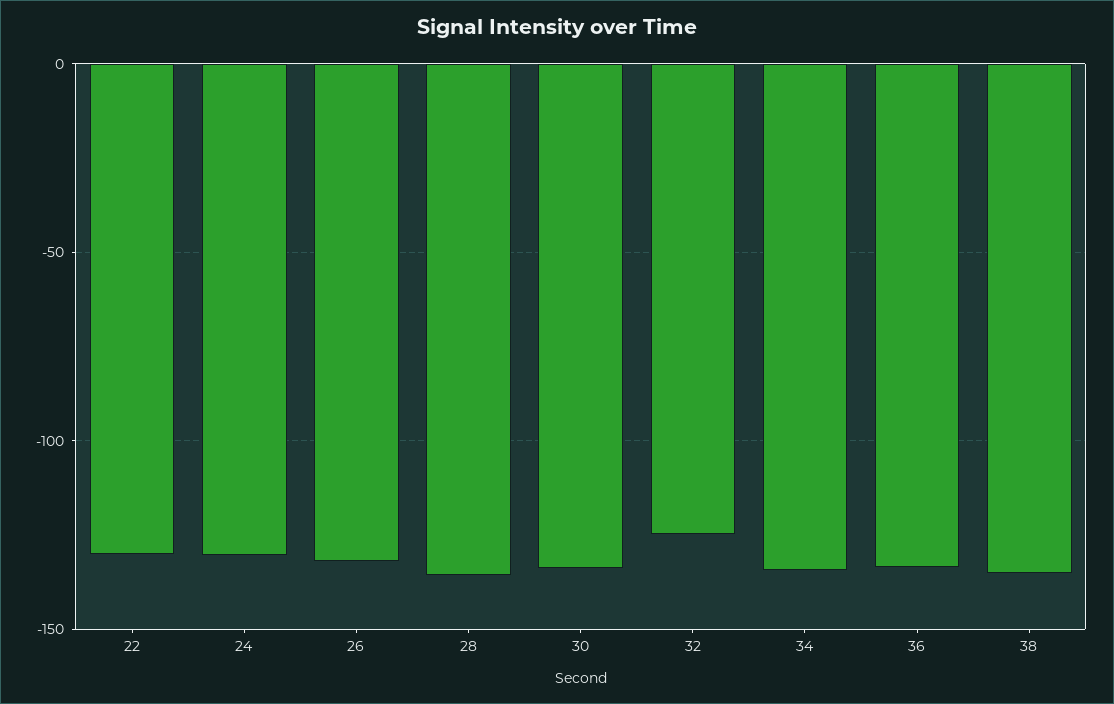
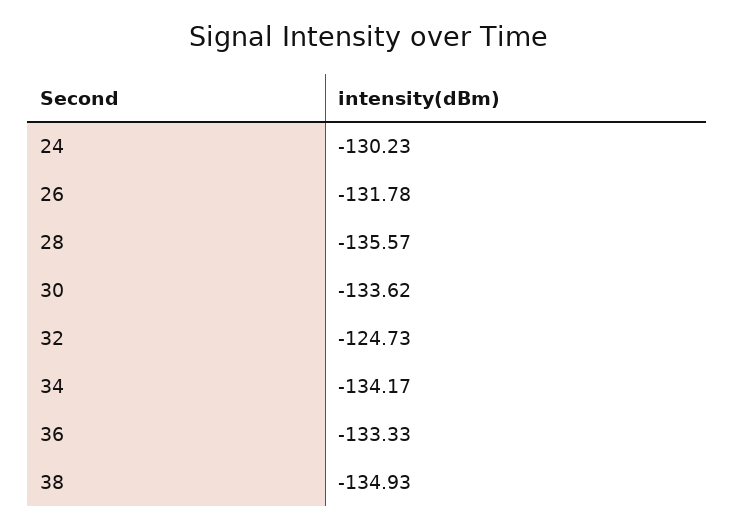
  {
-   "22": -130,
    "24": -130.23,
    "26": -131.78,
    "28": -135.57,
    "30": -133.62,
    "32": -124.73,
    "34": -134.17,
    "36": -133.33,
    "38": -134.93
  }

